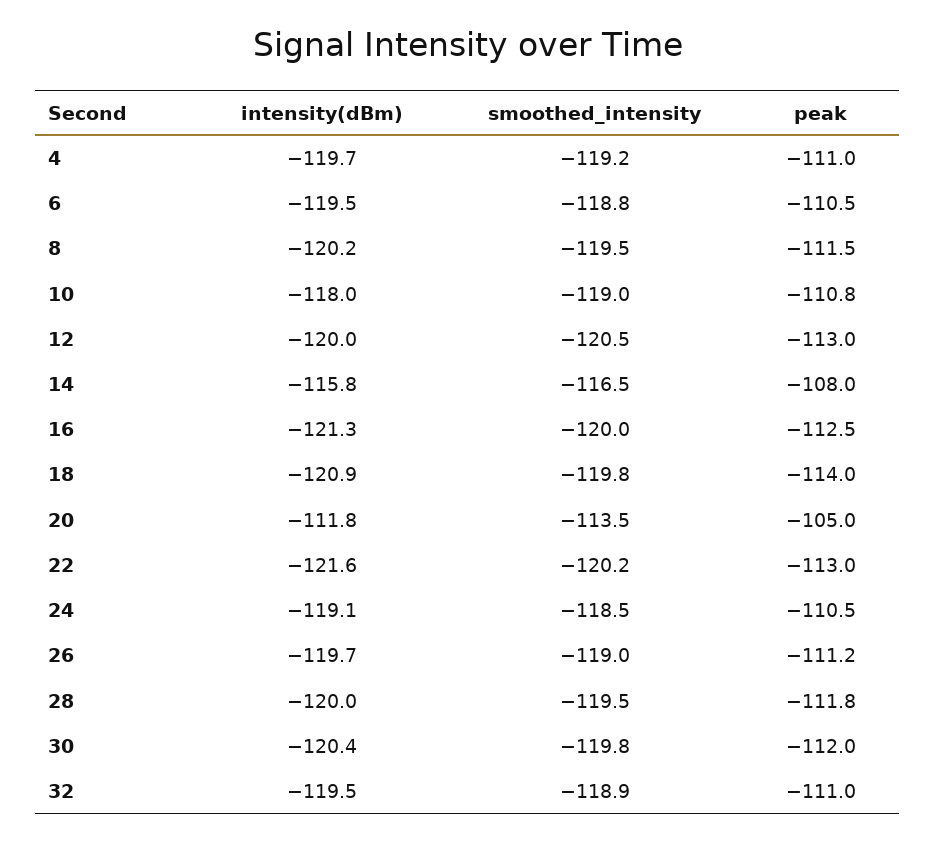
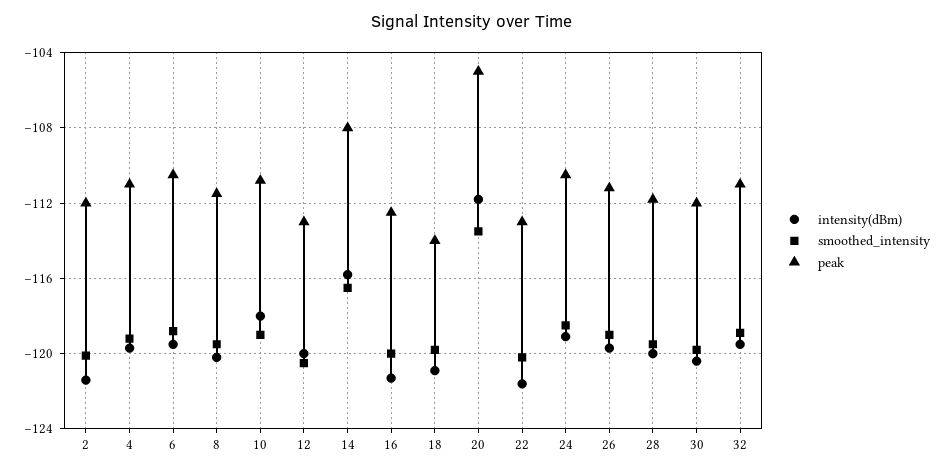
  {
    "intensity(dBm)": {
      "4": -119.7,
      "6": -119.5,
      "8": -120.2,
      "10": -118,
      "12": -120,
      "14": -115.8,
      "16": -121.3,
      "18": -120.9,
      "20": -111.8,
      "22": -121.6,
      "24": -119.1,
      "26": -119.7,
      "28": -120,
      "30": -120.4,
-     "32": -119.5
+     "32": -119.5,
+     "2": -121.5
    },
    "smoothed_intensity": {
      "4": -119.2,
      "6": -118.8,
      "8": -119.5,
      "10": -119,
      "12": -120.5,
      "14": -116.5,
      "16": -120,
      "18": -119.8,
      "20": -113.5,
      "22": -120.2,
      "24": -118.5,
      "26": -119,
      "28": -119.5,
      "30": -119.8,
-     "32": -118.9
+     "32": -118.9,
+     "2": -120
    },
    "peak": {
      "4": -111,
      "6": -110.5,
      "8": -111.5,
      "10": -110.8,
      "12": -113,
      "14": -108,
      "16": -112.5,
      "18": -114,
      "20": -105,
      "22": -113,
      "24": -110.5,
      "26": -111.2,
      "28": -111.8,
      "30": -112,
-     "32": -111
+     "32": -111,
+     "2": -112
    }
  }

